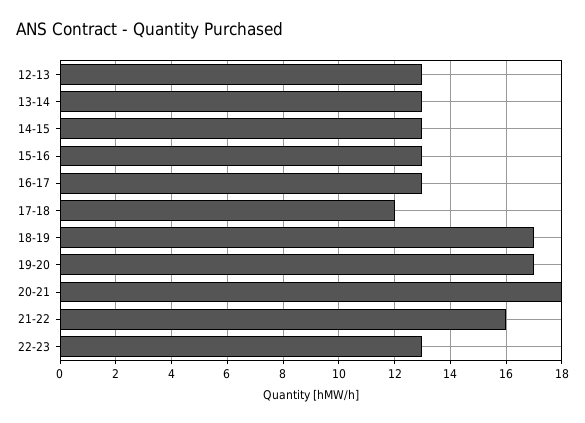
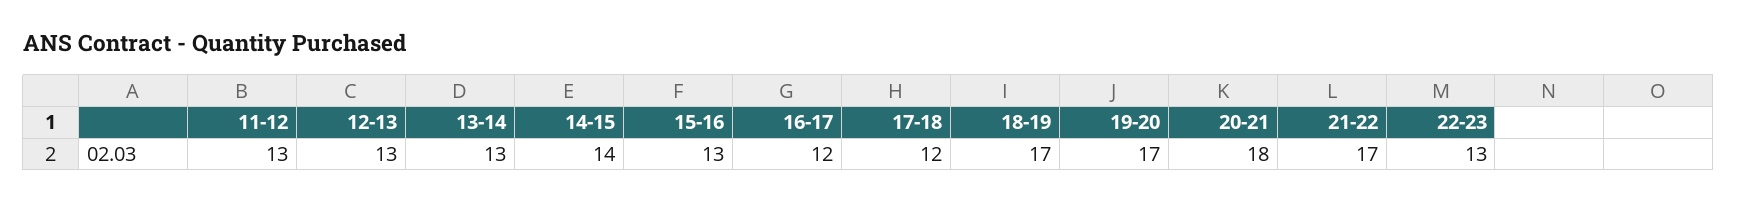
  {
    "12-13": 13,
    "13-14": 13,
-   "14-15": 13,
+   "14-15": 14,
    "15-16": 13,
-   "16-17": 13,
+   "16-17": 12,
    "17-18": 12,
    "18-19": 17,
    "19-20": 17,
    "20-21": 18,
-   "21-22": 16,
+   "21-22": 17,
-   "22-23": 13
+   "22-23": 13,
+   "11-12": 13
  }

